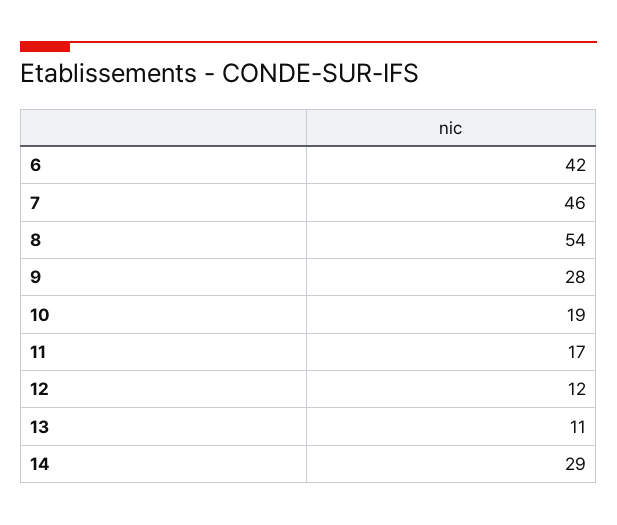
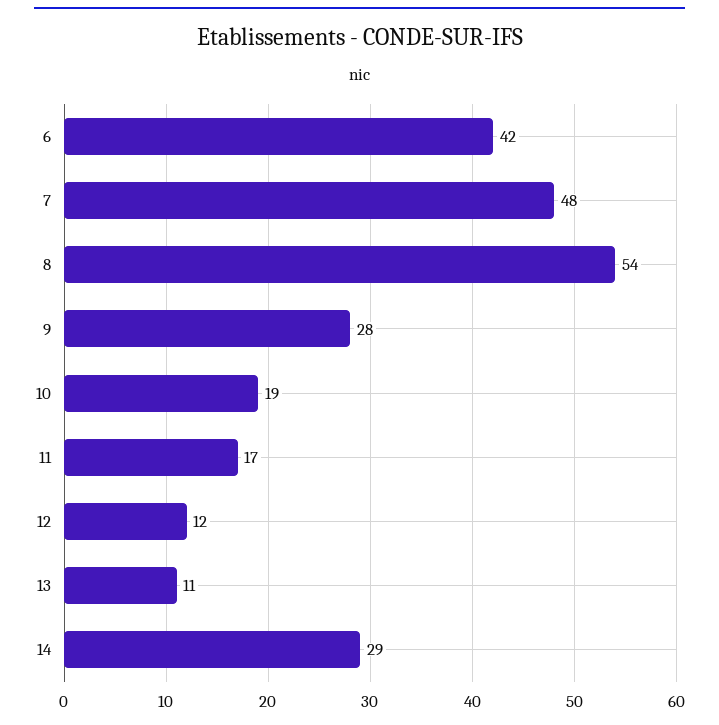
  {
    "6": 42,
-   "7": 46,
+   "7": 48,
    "8": 54,
    "9": 28,
    "10": 19,
    "11": 17,
    "12": 12,
    "13": 11,
    "14": 29
  }

